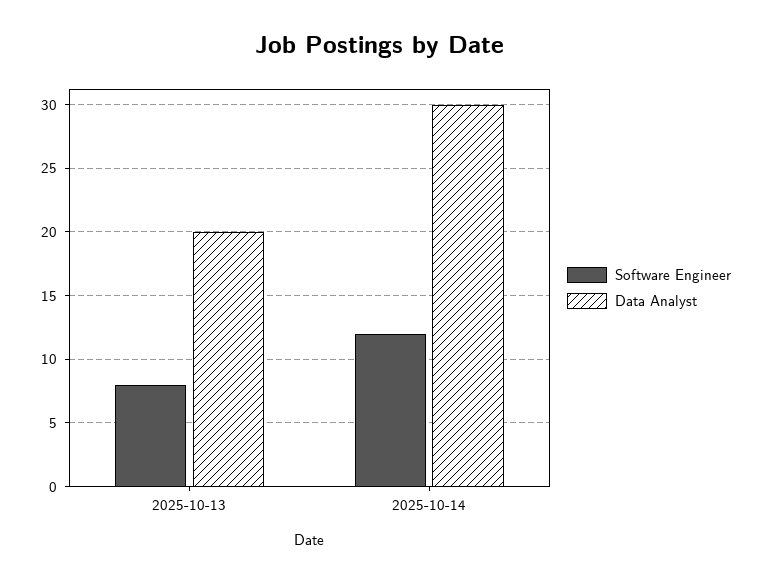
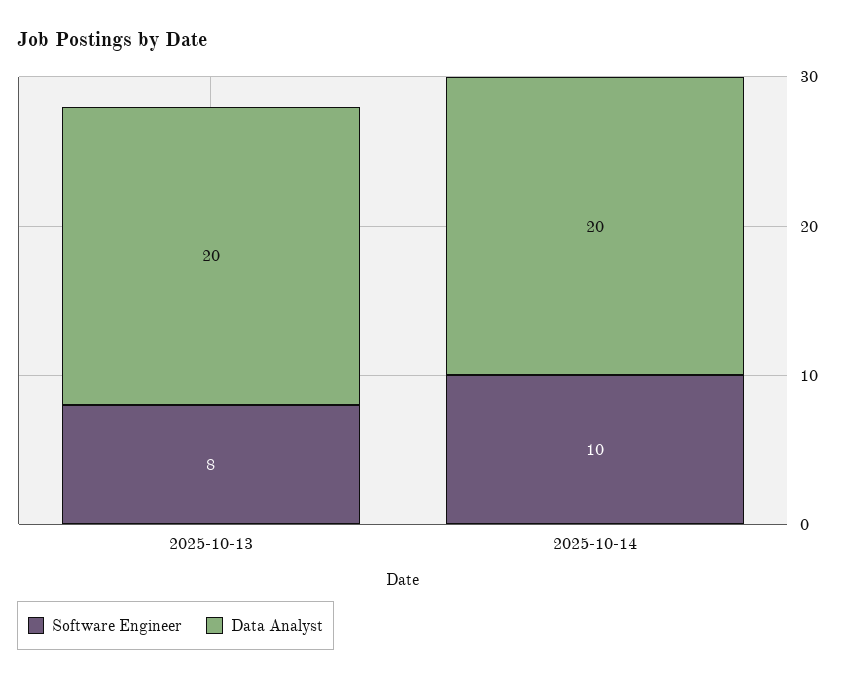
  {
    "Software Engineer": {
      "2025-10-13": 8,
-     "2025-10-14": 12
+     "2025-10-14": 10
    },
    "Data Analyst": {
      "2025-10-13": 20,
-     "2025-10-14": 30
+     "2025-10-14": 20
    }
  }

